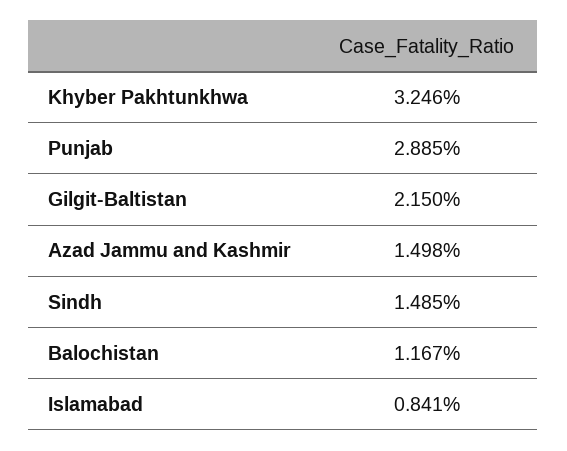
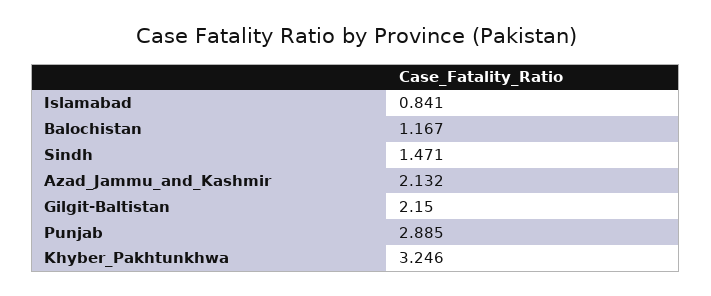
  {
    "Khyber Pakhtunkhwa": 3.246,
    "Punjab": 2.885,
    "Gilgit-Baltistan": 2.15,
-   "Azad Jammu and Kashmir": 1.498,
+   "Azad Jammu and Kashmir": 2.132,
-   "Sindh": 1.485,
+   "Sindh": 1.471,
    "Balochistan": 1.167,
    "Islamabad": 0.841
  }

